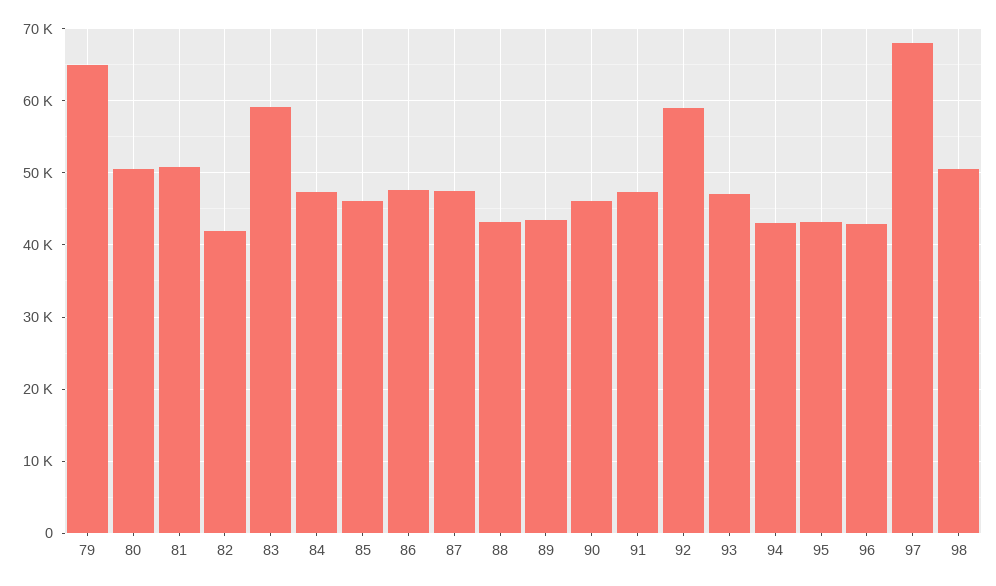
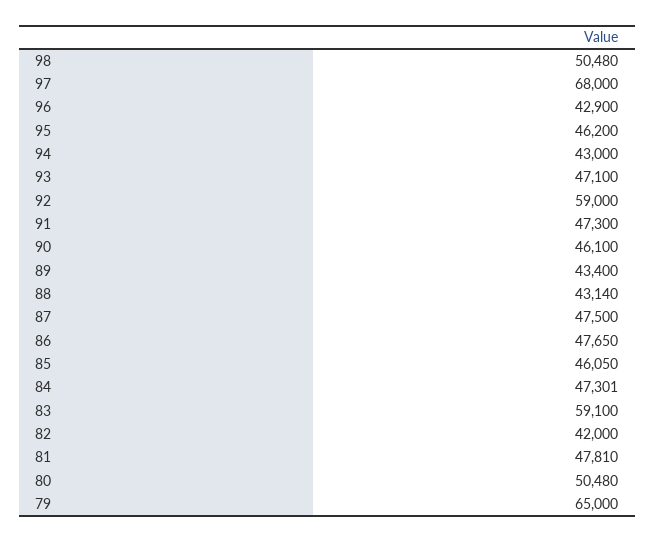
  {
    "79": 65000,
    "80": 50480,
-   "81": 51000,
+   "81": 47810,
    "82": 42000,
    "83": 59100,
    "84": 47301,
    "85": 46050,
    "86": 47650,
    "87": 47500,
    "88": 43140,
    "89": 43400,
    "90": 46100,
    "91": 47300,
    "92": 59000,
    "93": 47100,
    "94": 43000,
-   "95": 43000,
+   "95": 46200,
    "96": 42900,
    "97": 68000,
    "98": 50480
  }

